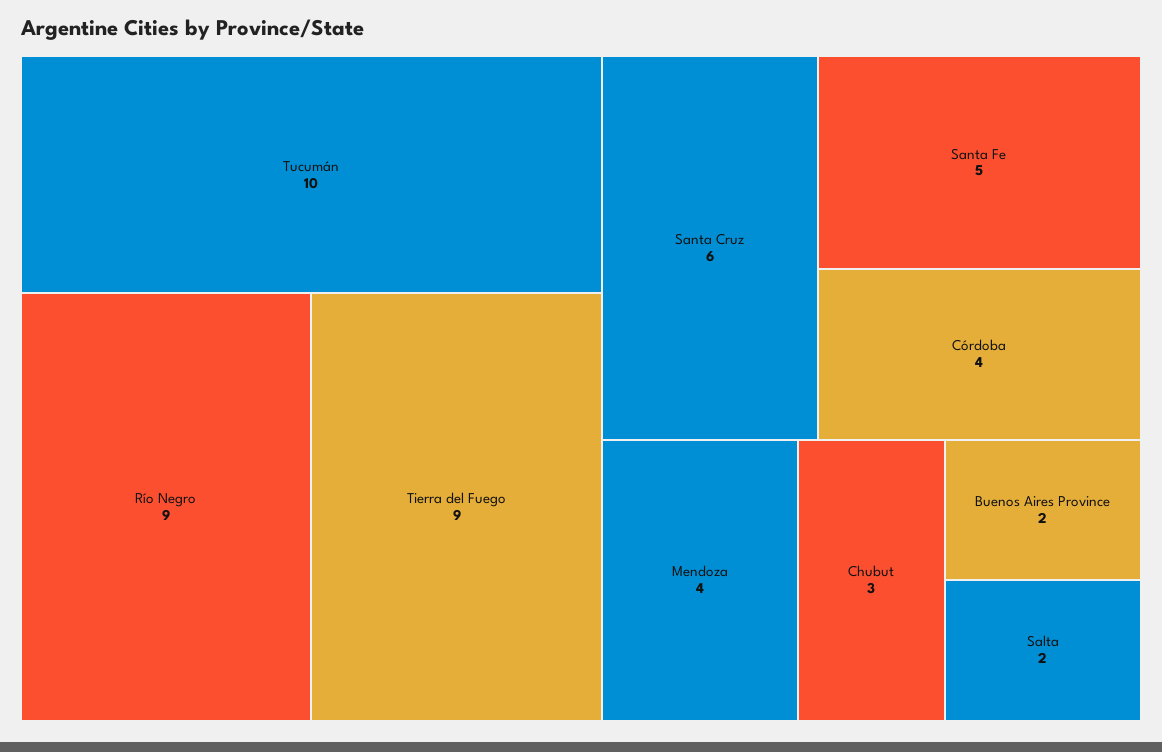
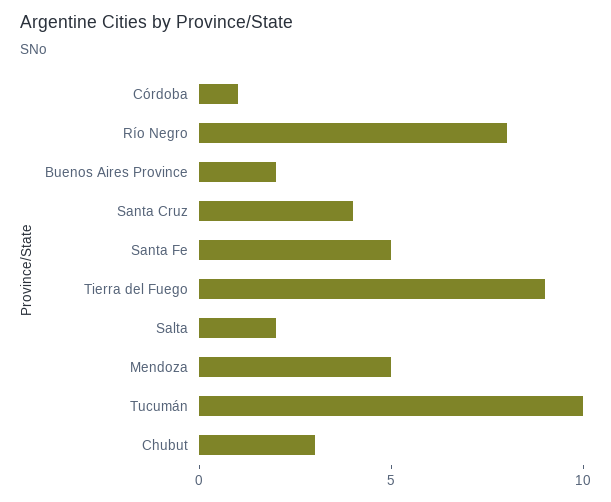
  {
    "Tucumán": 10,
-   "Río Negro": 9,
+   "Río Negro": 8,
    "Tierra del Fuego": 9,
-   "Santa Cruz": 6,
+   "Santa Cruz": 4,
    "Santa Fe": 5,
-   "Córdoba": 4,
+   "Córdoba": 1,
-   "Mendoza": 4,
+   "Mendoza": 5,
    "Chubut": 3,
    "Buenos Aires Province": 2,
    "Salta": 2
  }

